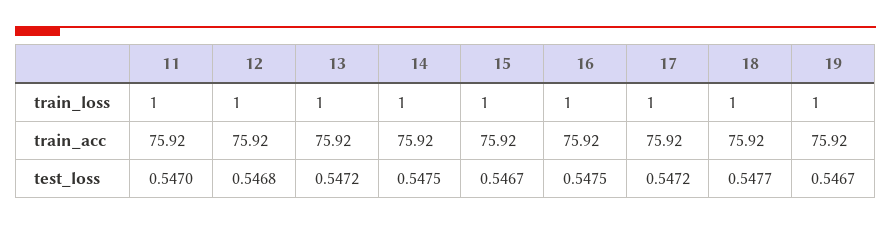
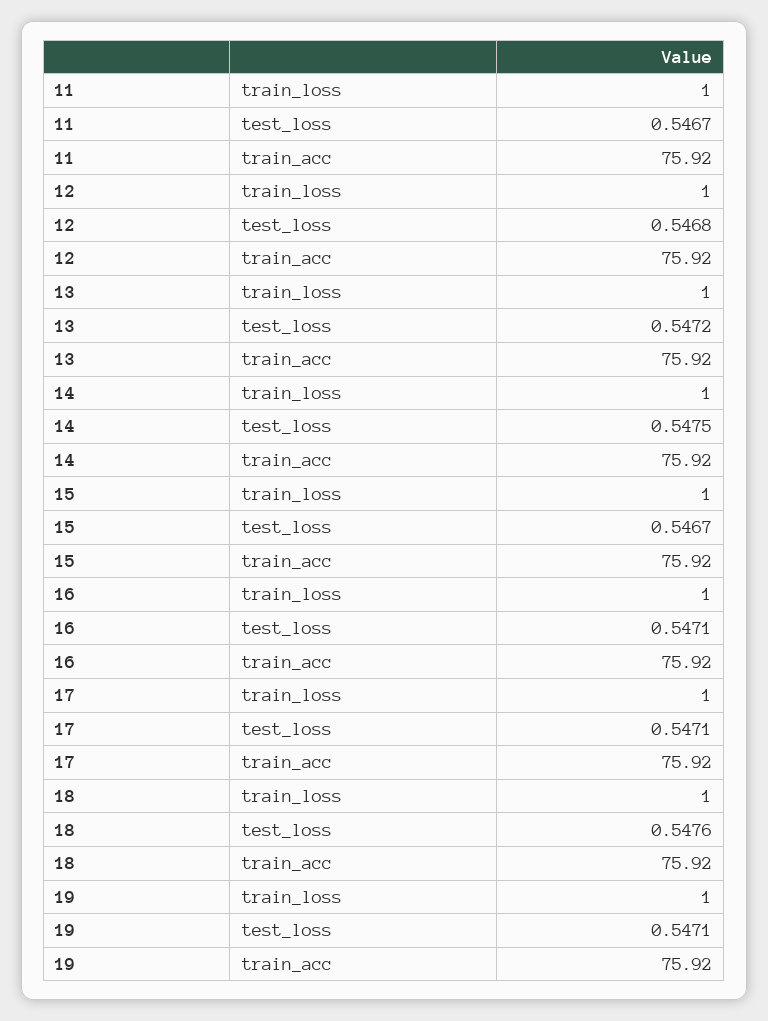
  {
    "11": {
      "train_loss": 1,
      "train_acc": 75.92,
-     "test_loss": 0.547
+     "test_loss": 0.5467
    },
    "12": {
      "train_loss": 1,
      "train_acc": 75.92,
      "test_loss": 0.5468
    },
    "13": {
      "train_loss": 1,
      "train_acc": 75.92,
      "test_loss": 0.5472
    },
    "14": {
      "train_loss": 1,
      "train_acc": 75.92,
      "test_loss": 0.5475
    },
    "15": {
      "train_loss": 1,
      "train_acc": 75.92,
      "test_loss": 0.5467
    },
    "16": {
      "train_loss": 1,
      "train_acc": 75.92,
-     "test_loss": 0.5475
+     "test_loss": 0.5471
    },
    "17": {
      "train_loss": 1,
      "train_acc": 75.92,
-     "test_loss": 0.5472
+     "test_loss": 0.5471
    },
    "18": {
      "train_loss": 1,
      "train_acc": 75.92,
-     "test_loss": 0.5477
+     "test_loss": 0.5476
    },
    "19": {
      "train_loss": 1,
      "train_acc": 75.92,
-     "test_loss": 0.5467
+     "test_loss": 0.5471
    }
  }

